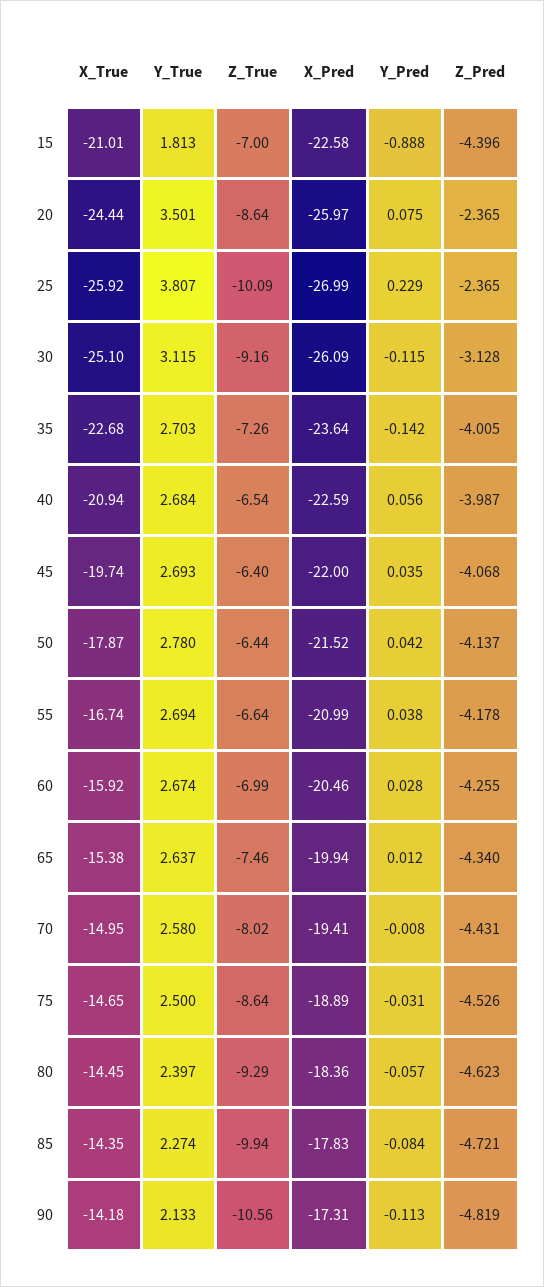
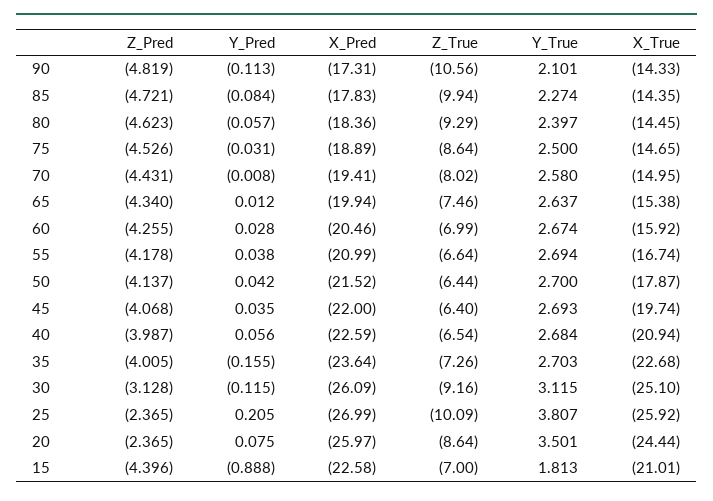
  {
    "X_True": {
      "15": -21.01,
      "20": -24.44,
      "25": -25.92,
      "30": -25.1,
      "35": -22.68,
      "40": -20.94,
      "45": -19.74,
      "50": -17.87,
      "55": -16.74,
      "60": -15.92,
      "65": -15.38,
      "70": -14.95,
      "75": -14.65,
      "80": -14.45,
      "85": -14.35,
-     "90": -14.18
+     "90": -14.33
    },
    "Y_True": {
      "15": 1.813,
      "20": 3.501,
      "25": 3.807,
      "30": 3.115,
      "35": 2.703,
      "40": 2.684,
      "45": 2.693,
-     "50": 2.78,
+     "50": 2.7,
      "55": 2.694,
      "60": 2.674,
      "65": 2.637,
      "70": 2.58,
      "75": 2.5,
      "80": 2.397,
      "85": 2.274,
-     "90": 2.133
+     "90": 2.101
    },
    "Z_True": {
      "15": -7,
      "20": -8.64,
      "25": -10.09,
      "30": -9.16,
      "35": -7.26,
      "40": -6.54,
      "45": -6.4,
      "50": -6.44,
      "55": -6.64,
      "60": -6.99,
      "65": -7.46,
      "70": -8.02,
      "75": -8.64,
      "80": -9.29,
      "85": -9.94,
      "90": -10.56
    },
    "X_Pred": {
      "15": -22.58,
      "20": -25.97,
      "25": -26.99,
      "30": -26.09,
      "35": -23.64,
      "40": -22.59,
      "45": -22,
      "50": -21.52,
      "55": -20.99,
      "60": -20.46,
      "65": -19.94,
      "70": -19.41,
      "75": -18.89,
      "80": -18.36,
      "85": -17.83,
      "90": -17.31
    },
    "Y_Pred": {
      "15": -0.888,
      "20": 0.075,
-     "25": 0.229,
+     "25": 0.205,
      "30": -0.115,
-     "35": -0.142,
+     "35": -0.155,
      "40": 0.056,
      "45": 0.035,
      "50": 0.042,
      "55": 0.038,
      "60": 0.028,
      "65": 0.012,
      "70": -0.008,
      "75": -0.031,
      "80": -0.057,
      "85": -0.084,
      "90": -0.113
    },
    "Z_Pred": {
      "15": -4.396,
      "20": -2.365,
      "25": -2.365,
      "30": -3.128,
      "35": -4.005,
      "40": -3.987,
      "45": -4.068,
      "50": -4.137,
      "55": -4.178,
      "60": -4.255,
      "65": -4.34,
      "70": -4.431,
      "75": -4.526,
      "80": -4.623,
      "85": -4.721,
      "90": -4.819
    }
  }

